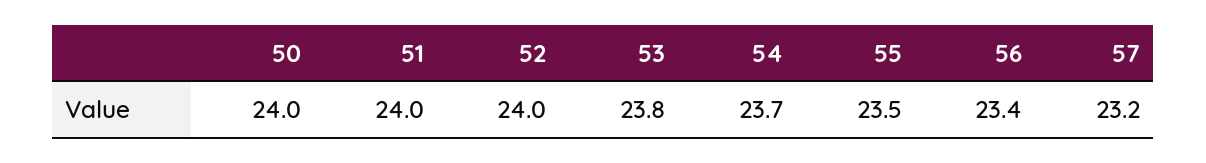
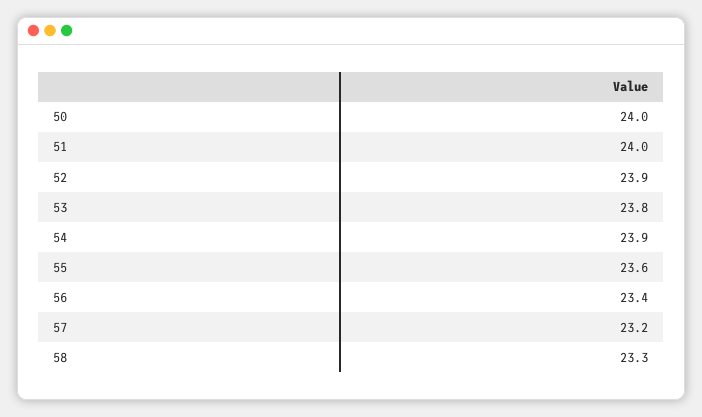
  {
    "50": 24,
    "51": 24,
-   "52": 24,
+   "52": 23.9,
    "53": 23.8,
-   "54": 23.7,
+   "54": 23.9,
-   "55": 23.5,
+   "55": 23.6,
    "56": 23.4,
-   "57": 23.2
+   "57": 23.2,
+   "58": 23.3
  }

